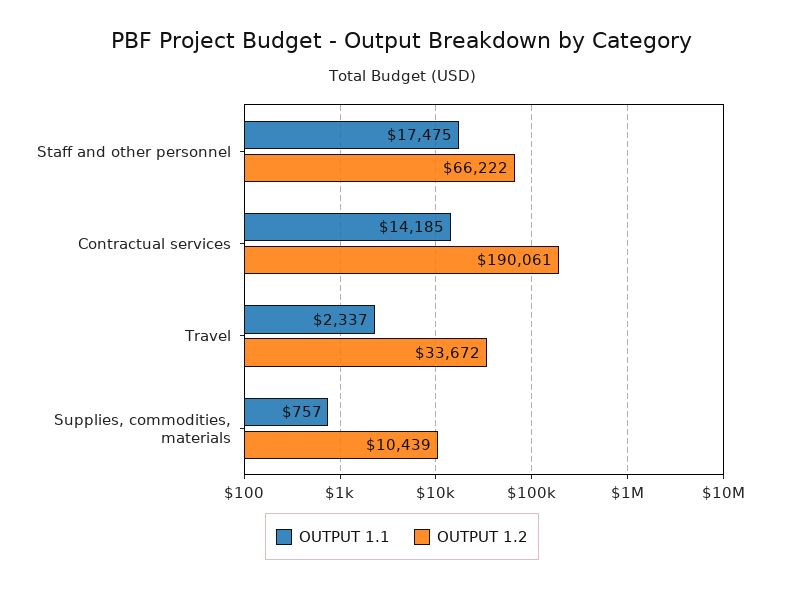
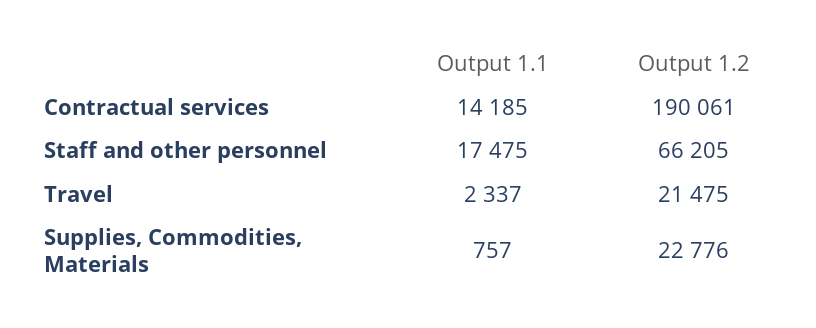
  {
    "OUTPUT 1.1": {
      "Staff and other personnel": 17475,
      "Contractual services": 14185,
      "Travel": 2337,
      "Supplies, commodities, materials": 757
    },
    "OUTPUT 1.2": {
-     "Staff and other personnel": 66222,
+     "Staff and other personnel": 66205,
      "Contractual services": 190061,
-     "Travel": 33672,
+     "Travel": 21475,
-     "Supplies, commodities, materials": 10439
+     "Supplies, commodities, materials": 22776
    }
  }

